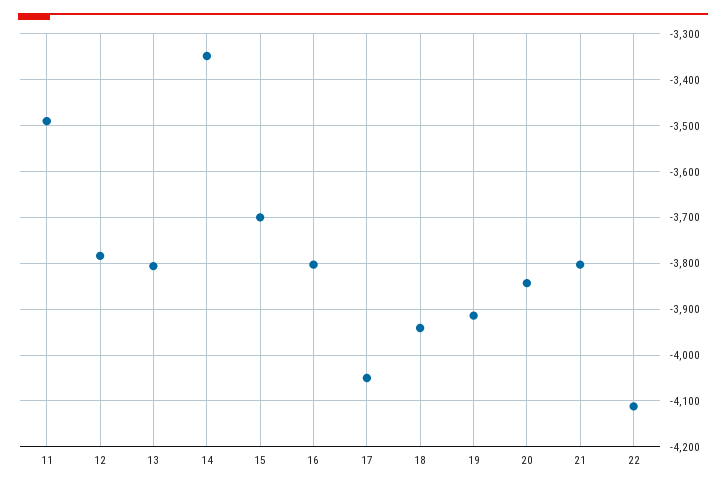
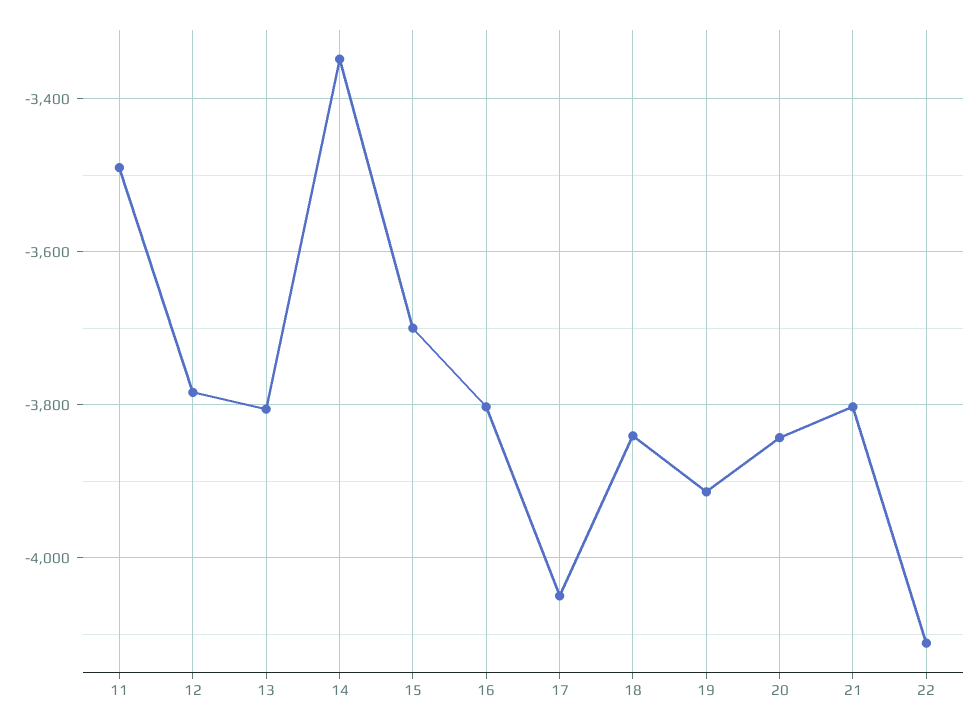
  {
    "11": -3500,
    "12": -3780,
    "13": -3800,
    "14": -3340,
    "15": -3700,
    "16": -3800,
    "17": -4060,
-   "18": -3940,
+   "18": -3840,
    "19": -3920,
    "20": -3840,
    "21": -3800,
    "22": -4120
  }

